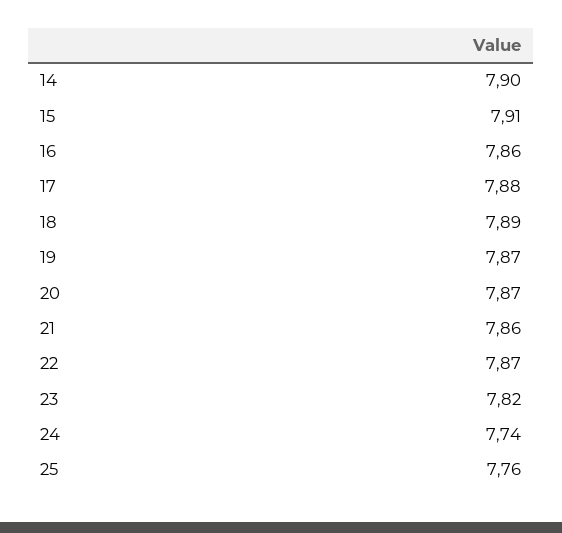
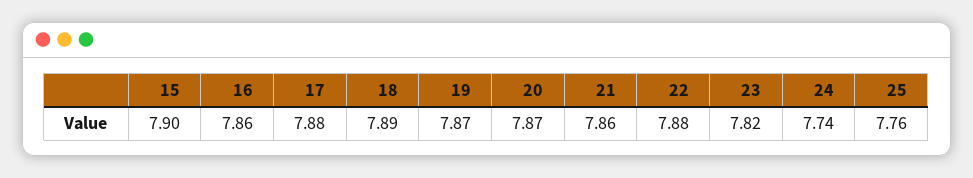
  {
-   "14": 7.9,
-   "15": 7.91,
+   "15": 7.9,
    "16": 7.86,
    "17": 7.88,
    "18": 7.89,
    "19": 7.87,
    "20": 7.87,
    "21": 7.86,
-   "22": 7.87,
+   "22": 7.88,
    "23": 7.82,
    "24": 7.74,
    "25": 7.76
  }

